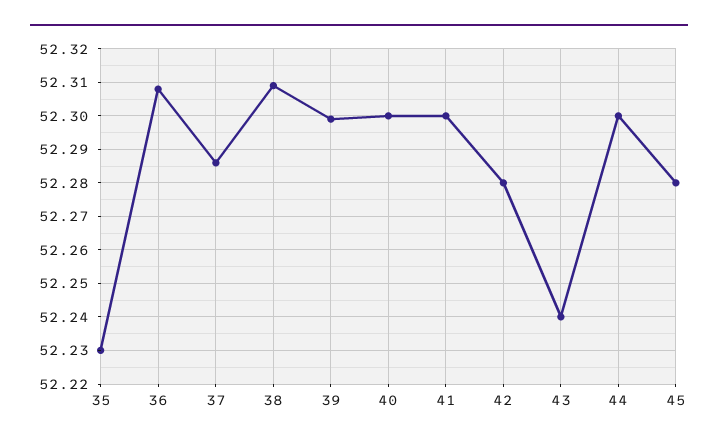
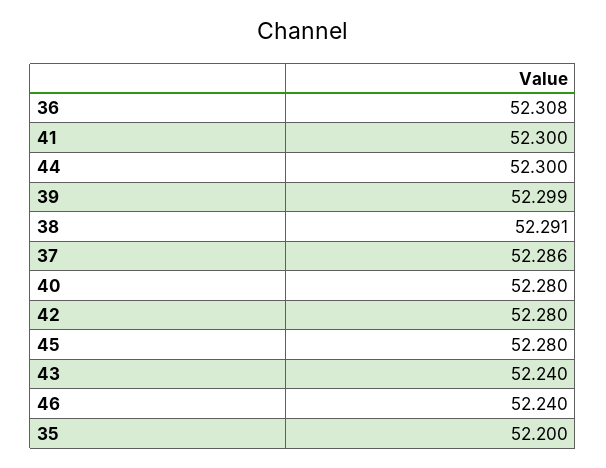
  {
-   "35": 52.23,
+   "35": 52.2,
    "36": 52.308,
    "37": 52.286,
-   "38": 52.31,
+   "38": 52.291,
    "39": 52.299,
-   "40": 52.3,
+   "40": 52.28,
    "41": 52.3,
    "42": 52.28,
    "43": 52.24,
    "44": 52.3,
-   "45": 52.28
+   "45": 52.28,
+   "46": 52.24
  }

